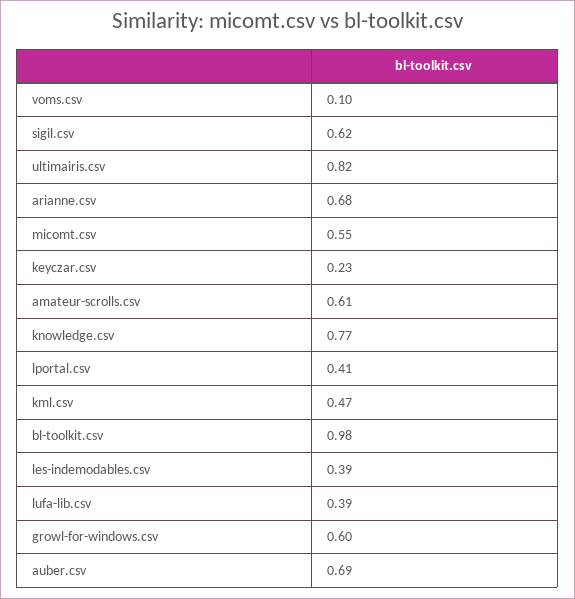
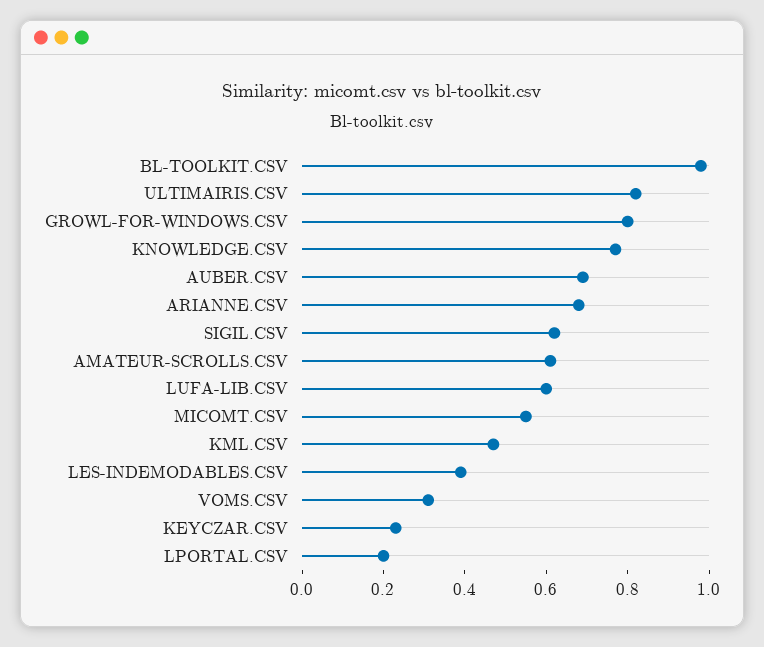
  {
-   "voms.csv": 0.1,
+   "voms.csv": 0.3,
    "sigil.csv": 0.62,
    "ultimairis.csv": 0.82,
    "arianne.csv": 0.68,
    "micomt.csv": 0.55,
    "keyczar.csv": 0.23,
    "amateur-scrolls.csv": 0.61,
    "knowledge.csv": 0.77,
-   "lportal.csv": 0.41,
+   "lportal.csv": 0.2,
    "kml.csv": 0.47,
    "bl-toolkit.csv": 0.98,
    "les-indemodables.csv": 0.39,
-   "lufa-lib.csv": 0.39,
+   "lufa-lib.csv": 0.6,
-   "growl-for-windows.csv": 0.6,
+   "growl-for-windows.csv": 0.8,
    "auber.csv": 0.69
  }

